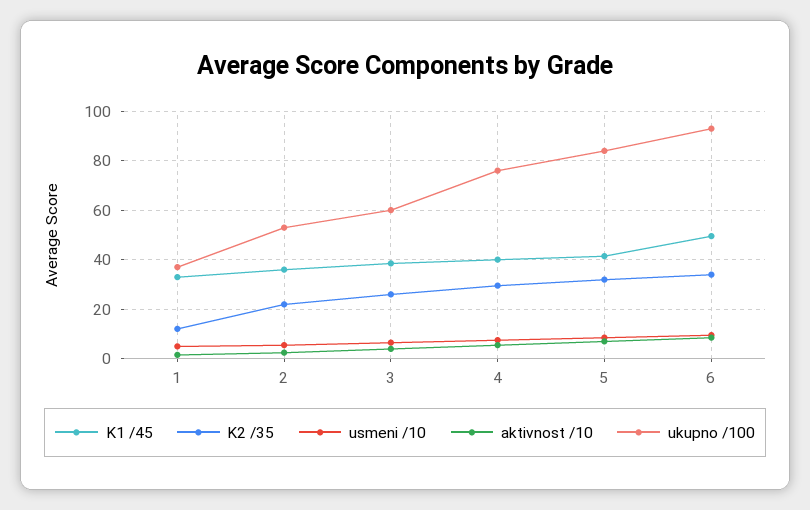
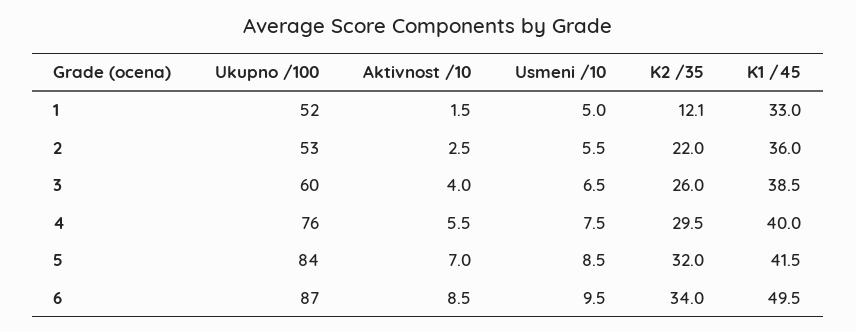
  {
    "K1 /45": {
      "1": 33,
      "2": 36,
      "3": 38.5,
      "4": 40,
      "5": 41.5,
      "6": 49.5
    },
    "K2 /35": {
      "1": 12.1,
      "2": 22,
      "3": 26,
      "4": 29.5,
      "5": 32,
      "6": 34
    },
    "usmeni /10": {
      "1": 5,
      "2": 5.5,
      "3": 6.5,
      "4": 7.5,
      "5": 8.5,
      "6": 9.5
    },
    "aktivnost /10": {
      "1": 1.5,
      "2": 2.5,
      "3": 4,
      "4": 5.5,
      "5": 7,
      "6": 8.5
    },
    "ukupno /100": {
-     "1": 37.5,
+     "1": 52,
      "2": 53,
      "3": 60,
      "4": 76,
      "5": 84,
-     "6": 92.5
+     "6": 87
    }
  }

